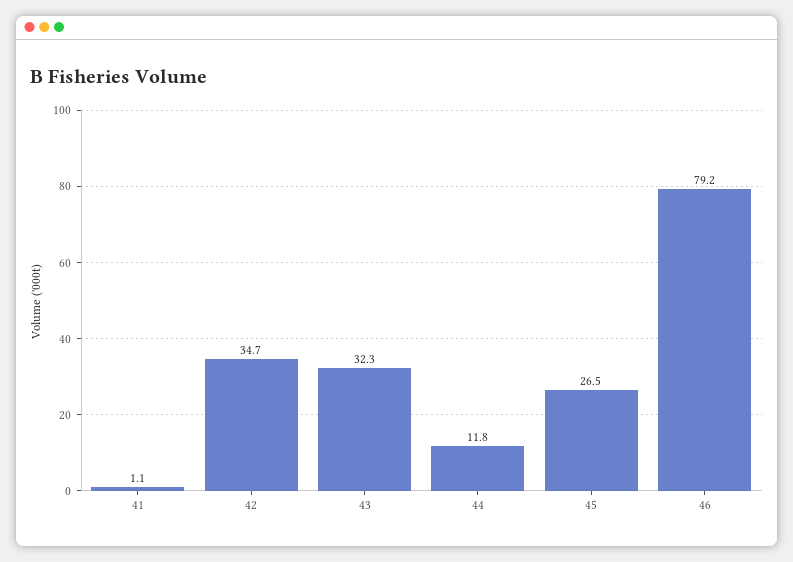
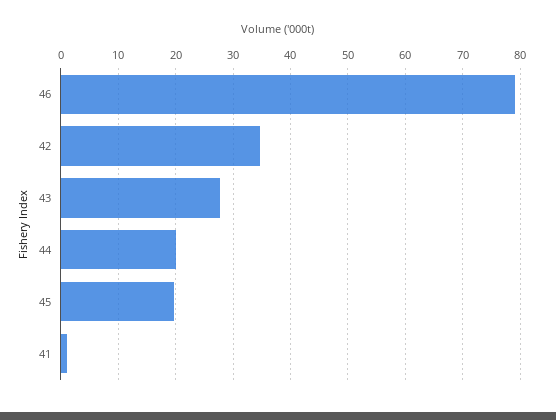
  {
    "41": 1.1,
    "42": 34.7,
-   "43": 32.3,
+   "43": 28,
-   "44": 11.8,
+   "44": 20,
-   "45": 26.5,
+   "45": 20,
    "46": 79.2
  }

